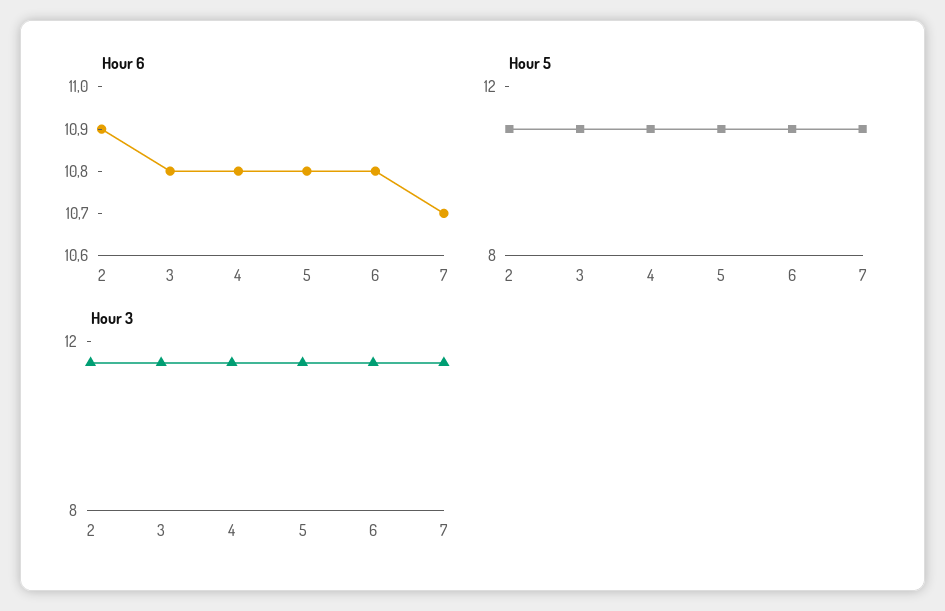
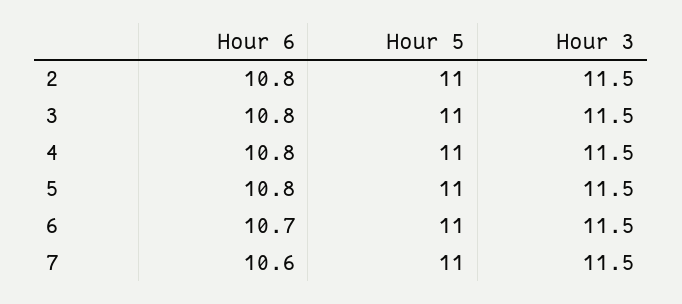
  {
    "Hour 6": {
-     "2": 10.9,
+     "2": 10.8,
      "3": 10.8,
      "4": 10.8,
      "5": 10.8,
-     "6": 10.8,
+     "6": 10.7,
-     "7": 10.7
+     "7": 10.6
    },
    "Hour 5": {
      "2": 11,
      "3": 11,
      "4": 11,
      "5": 11,
      "6": 11,
      "7": 11
    },
    "Hour 3": {
      "2": 11.5,
      "3": 11.5,
      "4": 11.5,
      "5": 11.5,
      "6": 11.5,
      "7": 11.5
    }
  }

